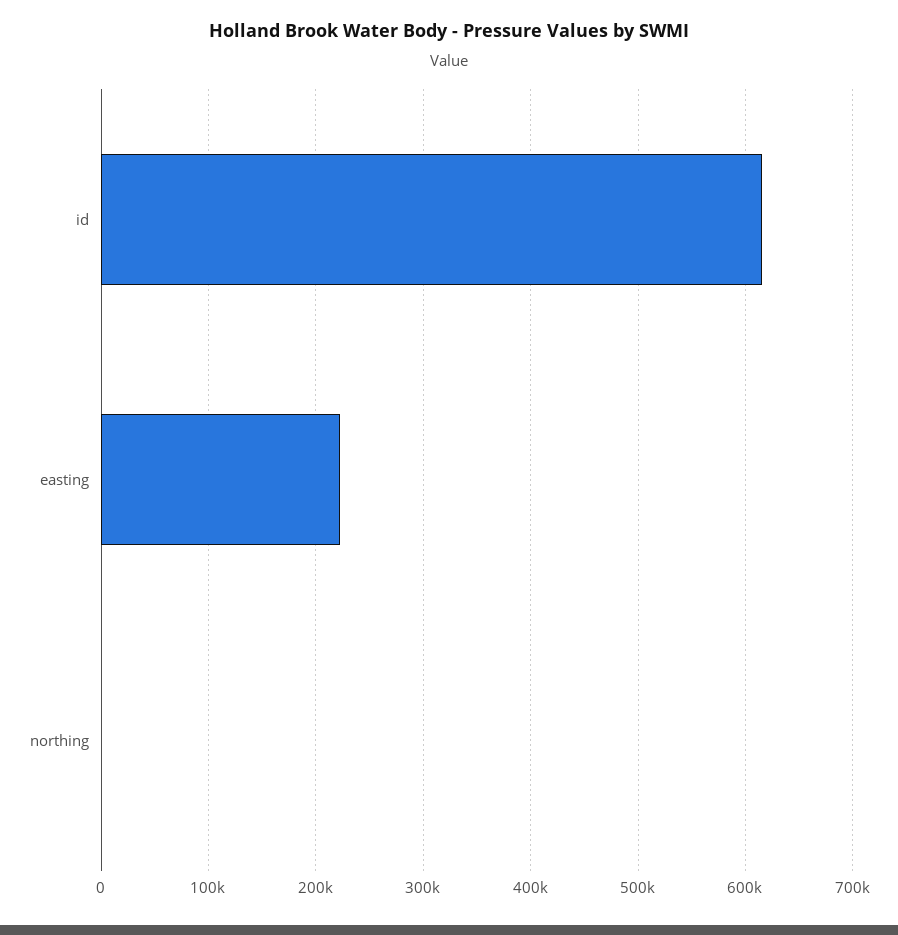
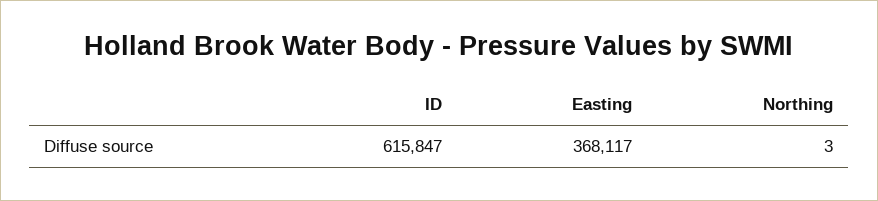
  {
    "id": 615847,
-   "easting": 220000,
+   "easting": 368117,
    "northing": 3
  }

